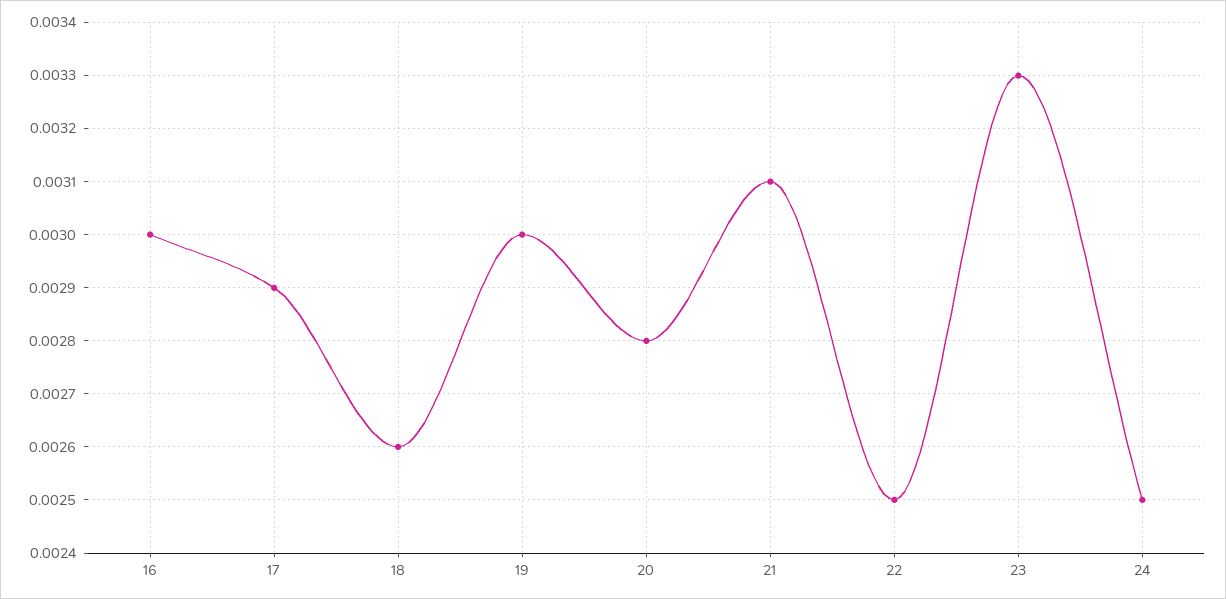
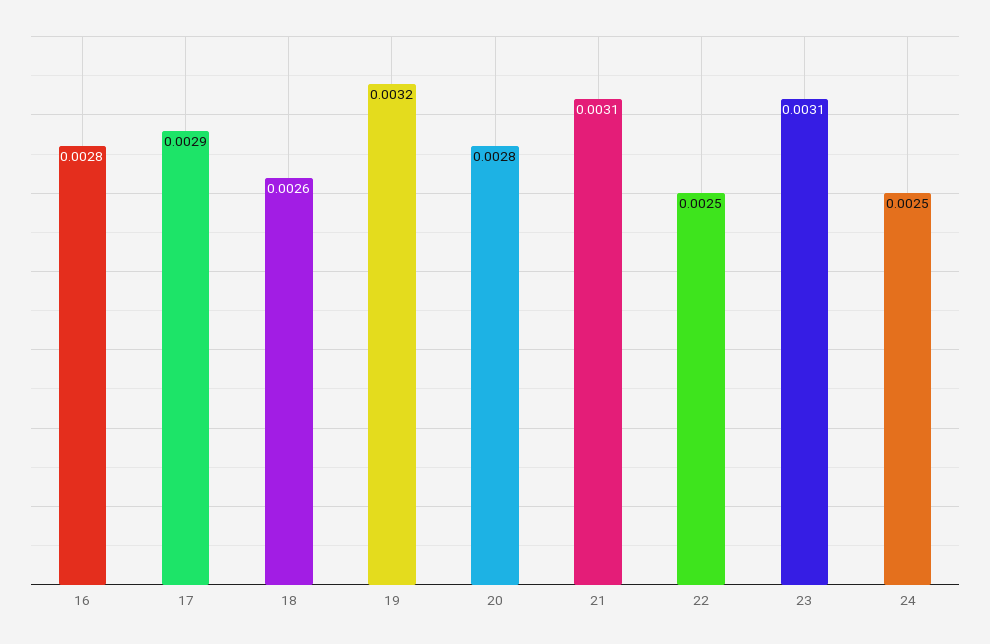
  {
-   "16": 0.003,
+   "16": 0.0028,
    "17": 0.0029,
    "18": 0.0026,
-   "19": 0.003,
+   "19": 0.0032,
    "20": 0.0028,
    "21": 0.0031,
    "22": 0.0025,
-   "23": 0.0033,
+   "23": 0.0031,
    "24": 0.0025
  }

